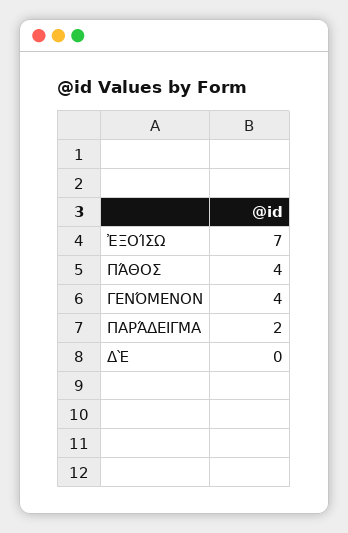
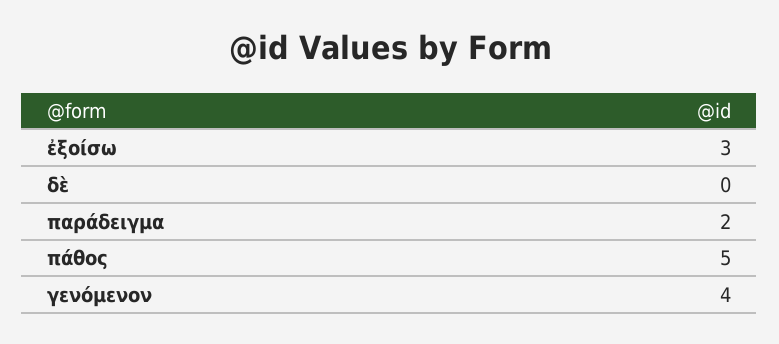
  {
-   "ἘΞΟΊΣΩ": 7,
+   "ἘΞΟΊΣΩ": 3,
-   "ΠΆΘΟΣ": 4,
+   "ΠΆΘΟΣ": 5,
    "ΓΕΝΌΜΕΝΟΝ": 4,
    "ΠΑΡΆΔΕΙΓΜΑ": 2,
    "ΔῈ": 0
  }

